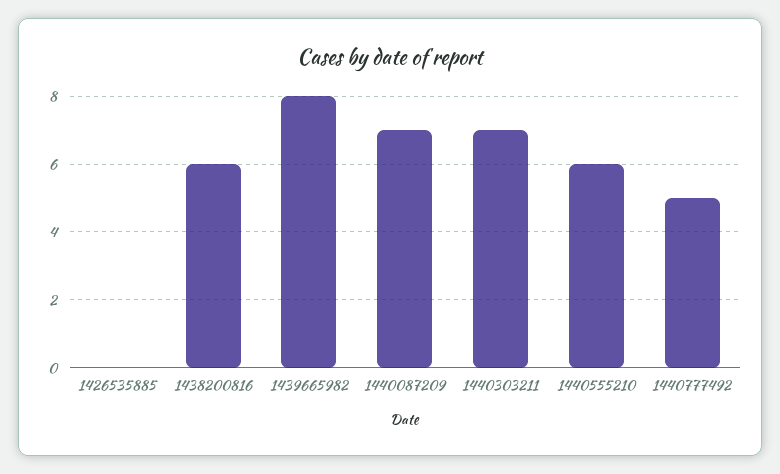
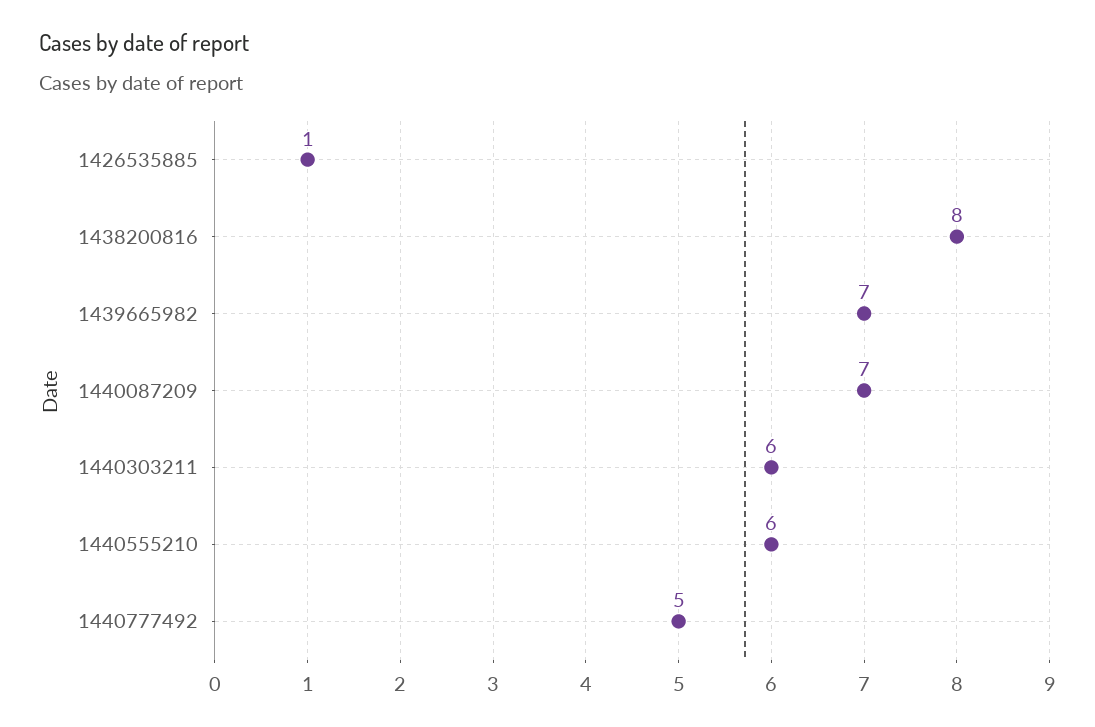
  {
-   "1426535885": 0,
+   "1426535885": 1,
-   "1438200816": 6,
+   "1438200816": 8,
-   "1439665982": 8,
+   "1439665982": 7,
    "1440087209": 7,
-   "1440303211": 7,
+   "1440303211": 6,
    "1440555210": 6,
    "1440777492": 5
  }

